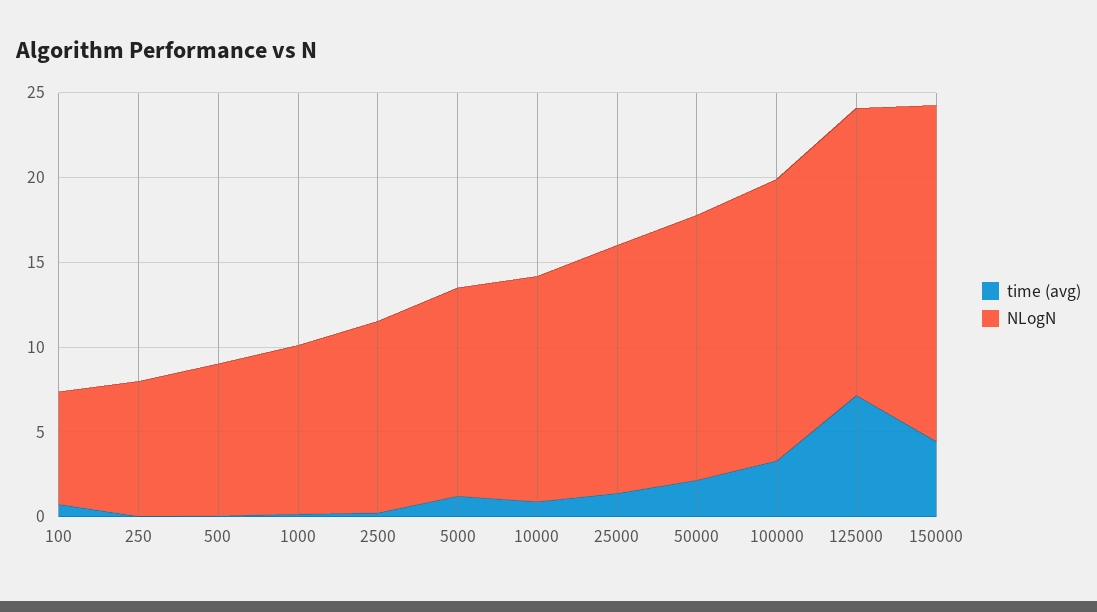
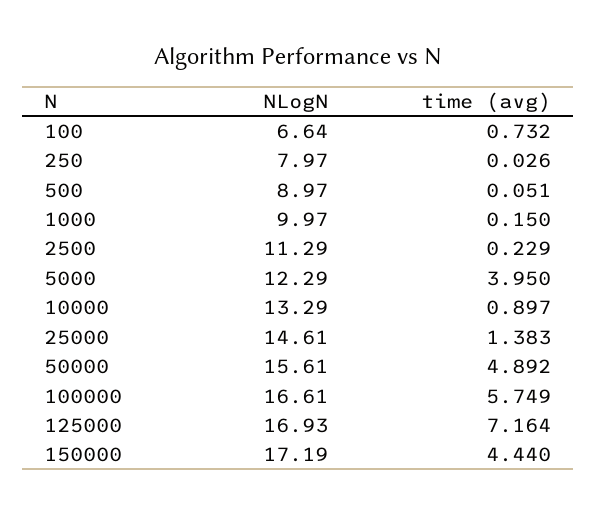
  {
    "time (avg)": {
      "100": 0.732,
      "250": 0.026,
      "500": 0.051,
      "1000": 0.15,
      "2500": 0.229,
-     "5000": 1,
+     "5000": 3.95,
      "10000": 0.897,
      "25000": 1.383,
-     "50000": 2,
+     "50000": 4.892,
-     "100000": 3,
+     "100000": 5.749,
      "125000": 7.164,
      "150000": 4.44
    },
    "NLogN": {
      "100": 6.64,
      "250": 7.97,
      "500": 8.97,
      "1000": 9.97,
      "2500": 11.29,
      "5000": 12.29,
      "10000": 13.29,
      "25000": 14.61,
      "50000": 15.61,
      "100000": 16.61,
      "125000": 16.93,
-     "150000": 20
+     "150000": 17.19
    }
  }

